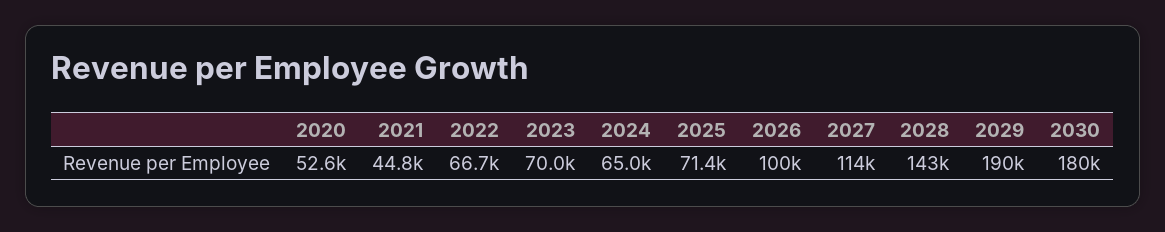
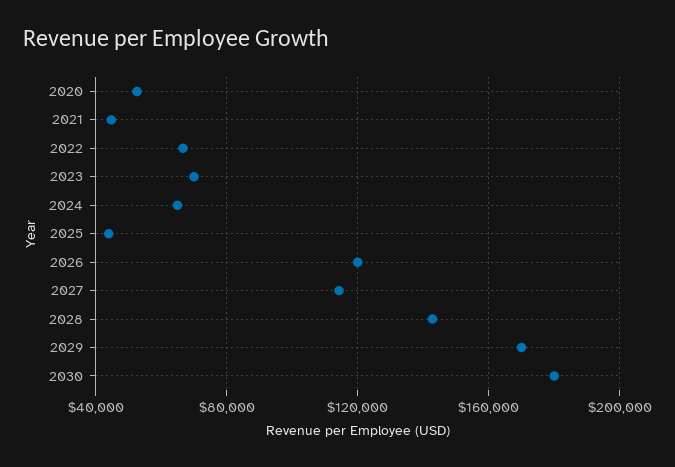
  {
    "2020": 52600,
    "2021": 44800,
    "2022": 66700,
    "2023": 70000,
    "2024": 65000,
-   "2025": 71400,
+   "2025": 45000,
-   "2026": 100000,
+   "2026": 120000,
    "2027": 114000,
    "2028": 143000,
-   "2029": 190000,
+   "2029": 170000,
    "2030": 180000
  }

